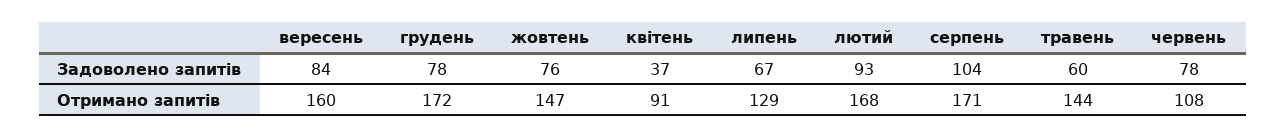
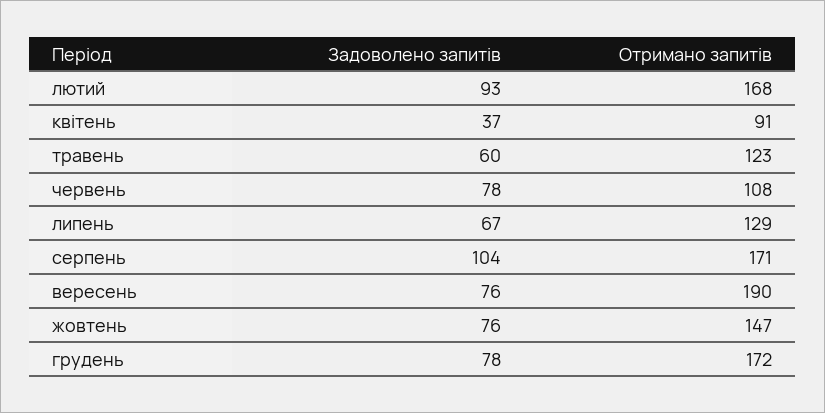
  {
    "вересень": {
-     "Задоволено запитів": 84,
+     "Задоволено запитів": 76,
-     "Отримано запитів": 160
+     "Отримано запитів": 190
    },
    "грудень": {
      "Задоволено запитів": 78,
      "Отримано запитів": 172
    },
    "жовтень": {
      "Задоволено запитів": 76,
      "Отримано запитів": 147
    },
    "квітень": {
      "Задоволено запитів": 37,
      "Отримано запитів": 91
    },
    "липень": {
      "Задоволено запитів": 67,
      "Отримано запитів": 129
    },
    "лютий": {
      "Задоволено запитів": 93,
      "Отримано запитів": 168
    },
    "серпень": {
      "Задоволено запитів": 104,
      "Отримано запитів": 171
    },
    "травень": {
      "Задоволено запитів": 60,
-     "Отримано запитів": 144
+     "Отримано запитів": 123
    },
    "червень": {
      "Задоволено запитів": 78,
      "Отримано запитів": 108
    }
  }

